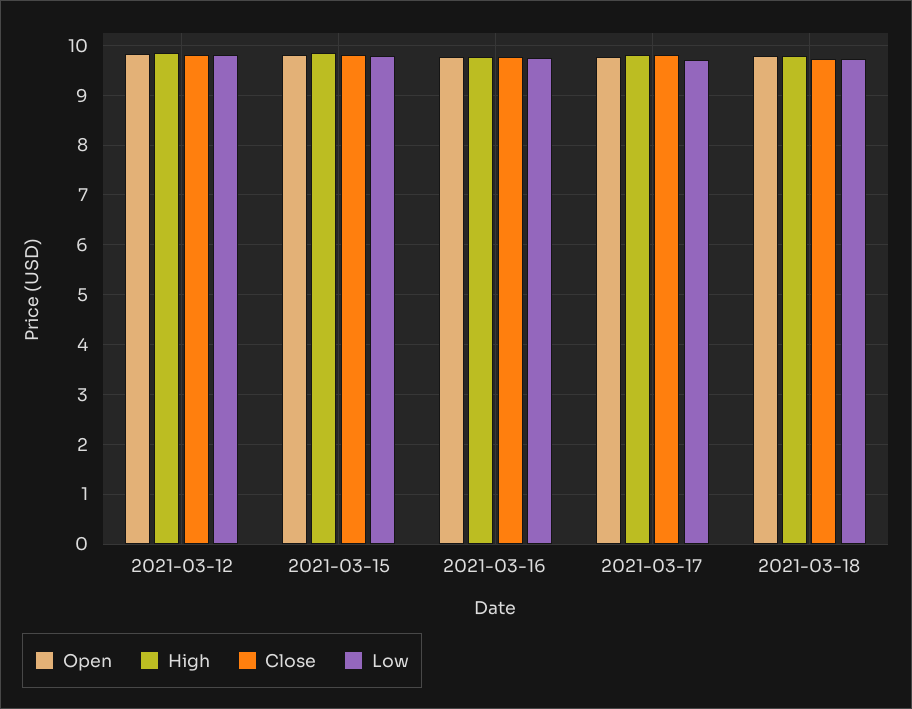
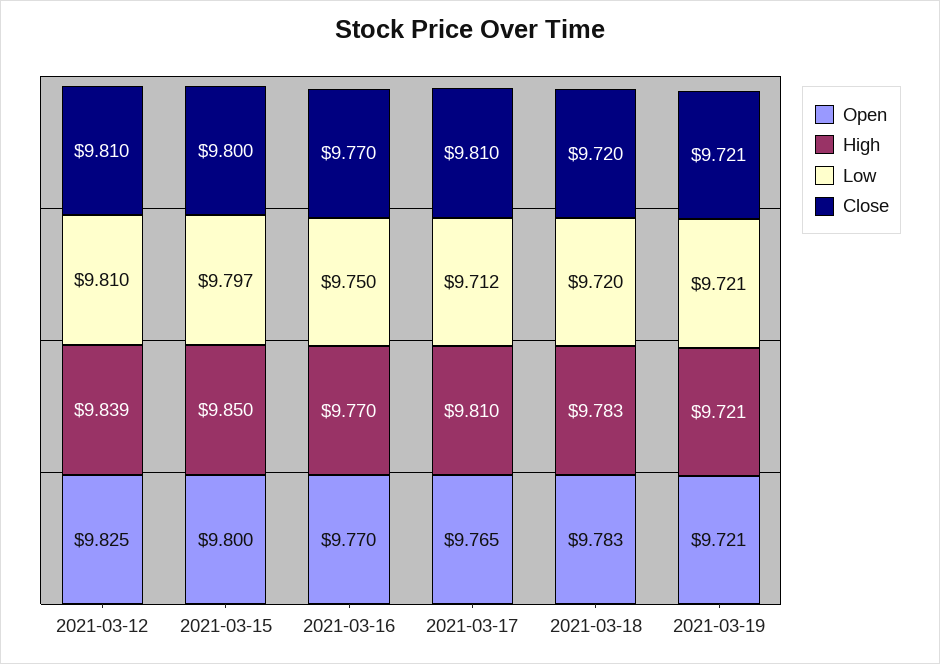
  {
    "Open": {
      "2021-03-12": 9.825,
      "2021-03-15": 9.8,
      "2021-03-16": 9.77,
      "2021-03-17": 9.765,
-     "2021-03-18": 9.783
+     "2021-03-18": 9.783,
+     "2021-03-19": 9.721
    },
    "High": {
      "2021-03-12": 9.839,
      "2021-03-15": 9.85,
      "2021-03-16": 9.77,
      "2021-03-17": 9.81,
-     "2021-03-18": 9.783
+     "2021-03-18": 9.783,
+     "2021-03-19": 9.721
    },
    "Close": {
      "2021-03-12": 9.81,
      "2021-03-15": 9.8,
      "2021-03-16": 9.77,
      "2021-03-17": 9.81,
-     "2021-03-18": 9.72
+     "2021-03-18": 9.72,
+     "2021-03-19": 9.721
    },
    "Low": {
      "2021-03-12": 9.81,
      "2021-03-15": 9.797,
      "2021-03-16": 9.75,
      "2021-03-17": 9.712,
-     "2021-03-18": 9.72
+     "2021-03-18": 9.72,
+     "2021-03-19": 9.721
    }
  }

